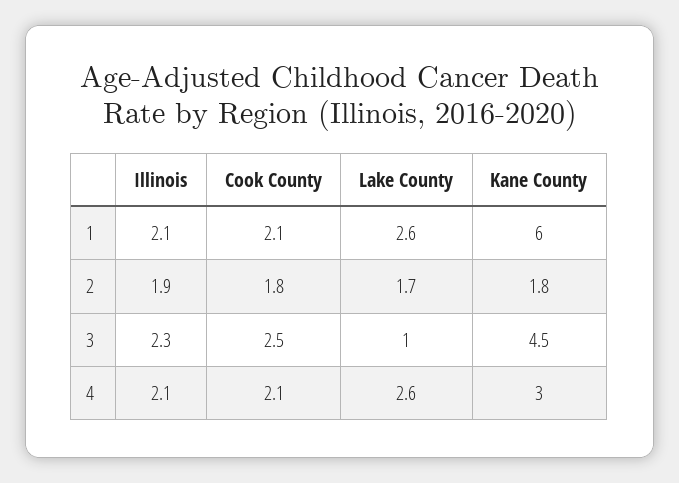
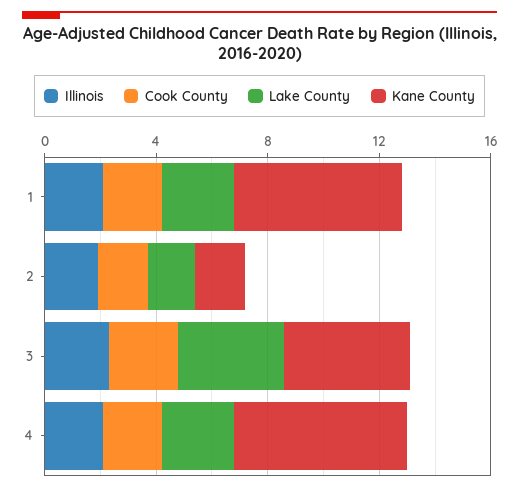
  {
    "Illinois": {
      "1": 2.1,
      "2": 1.9,
      "3": 2.3,
      "4": 2.1
    },
    "Cook County": {
      "1": 2.1,
      "2": 1.8,
      "3": 2.5,
      "4": 2.1
    },
    "Lake County": {
      "1": 2.6,
      "2": 1.7,
-     "3": 1,
+     "3": 4,
      "4": 2.6
    },
    "Kane County": {
      "1": 6,
      "2": 1.8,
      "3": 4.5,
-     "4": 3
+     "4": 6
    }
  }

